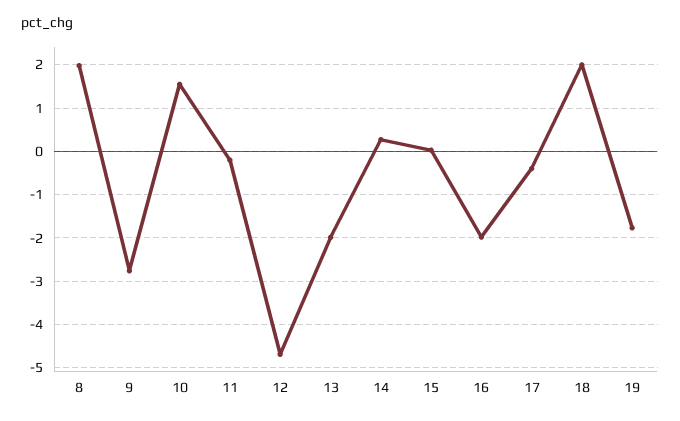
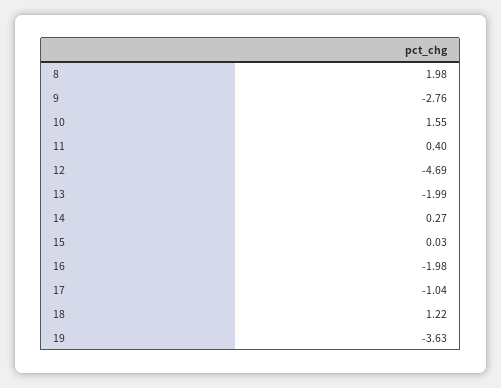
  {
    "8": 1.98,
    "9": -2.76,
    "10": 1.55,
-   "11": -0.2,
+   "11": 0.4,
    "12": -4.69,
    "13": -1.99,
    "14": 0.27,
    "15": 0.03,
    "16": -1.98,
-   "17": -0.4,
+   "17": -1.04,
-   "18": 2,
+   "18": 1.22,
-   "19": -1.8
+   "19": -3.63
  }

